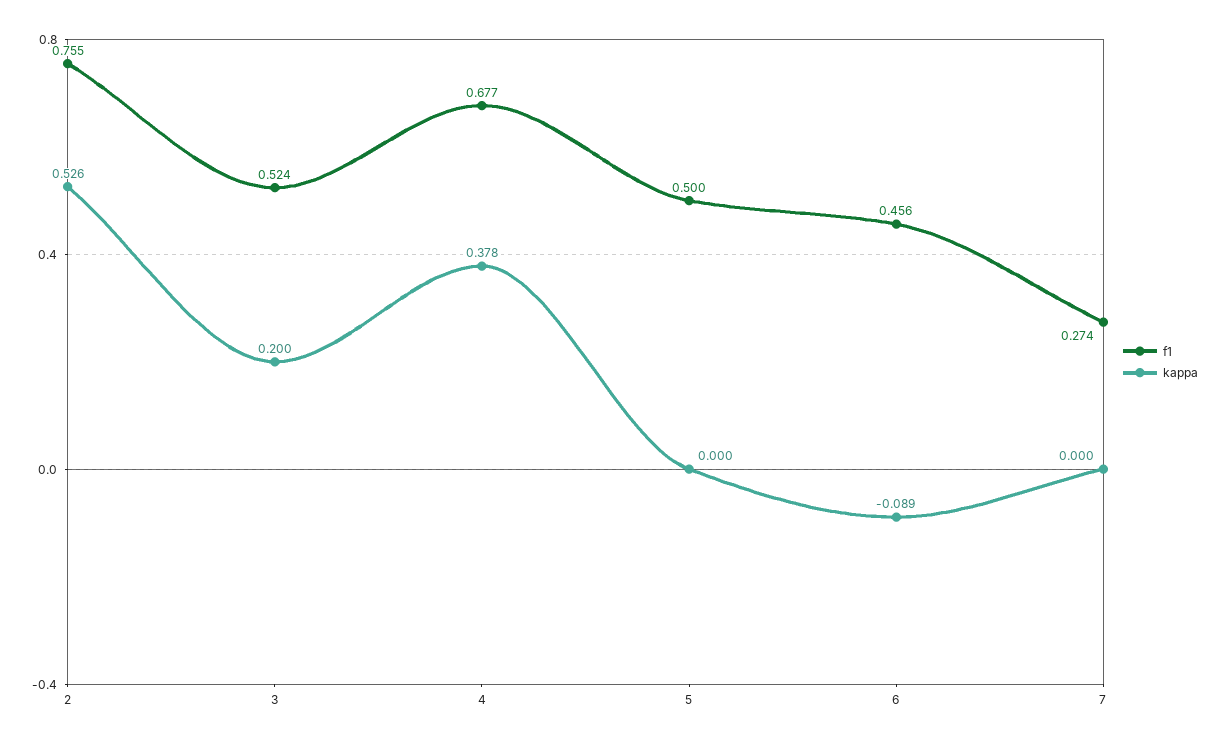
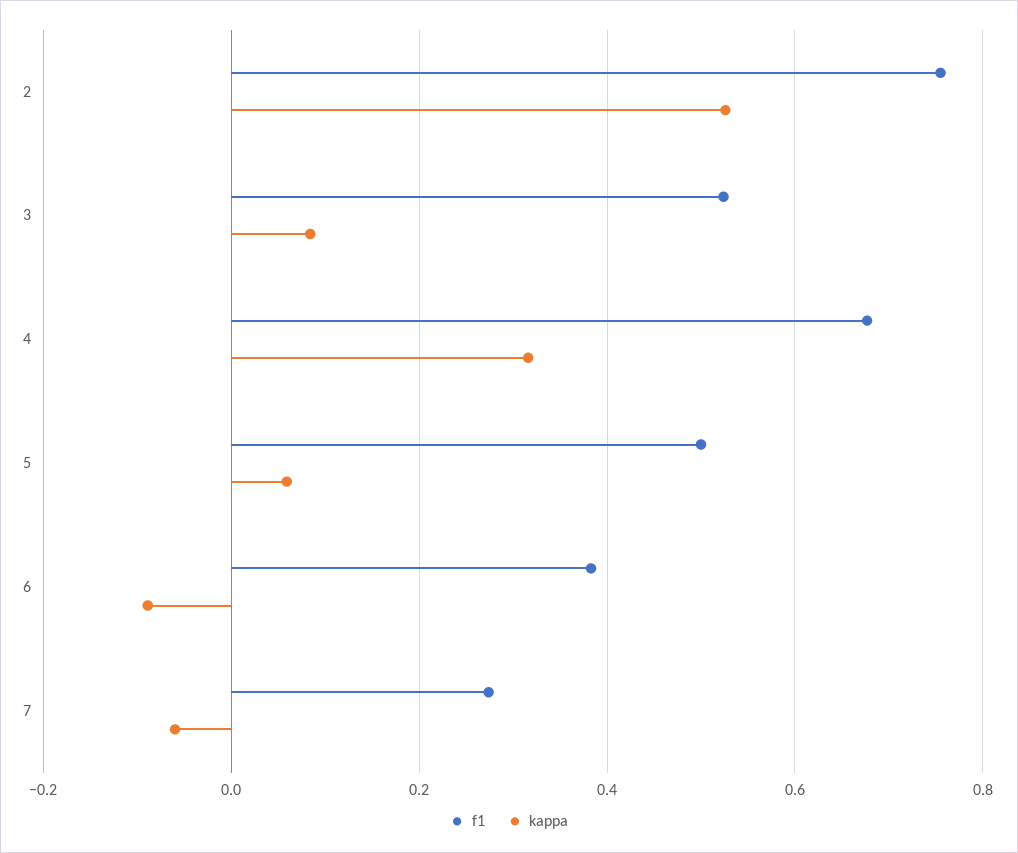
  {
    "f1": {
      "2": 0.755,
      "3": 0.524,
      "4": 0.677,
      "5": 0.5,
-     "6": 0.456,
+     "6": 0.38,
      "7": 0.274
    },
    "kappa": {
      "2": 0.526,
-     "3": 0.2,
+     "3": 0.08,
-     "4": 0.378,
+     "4": 0.32,
-     "5": 0,
+     "5": 0.06,
      "6": -0.089,
-     "7": 0
+     "7": -0.06
    }
  }

